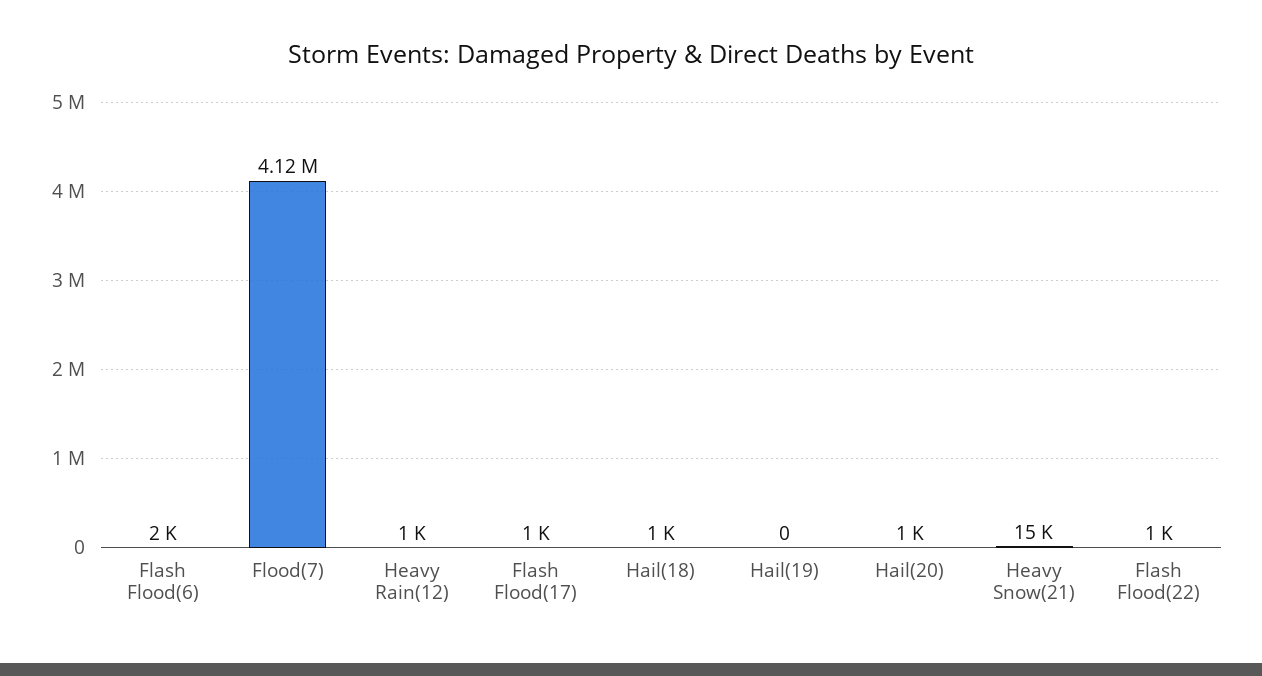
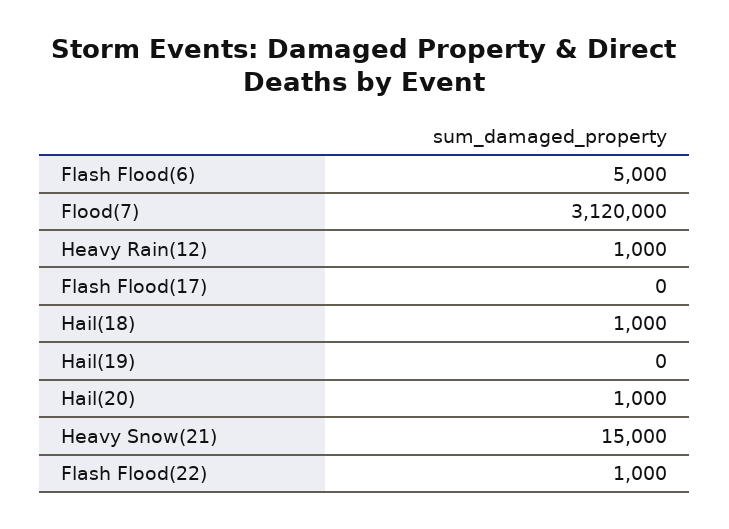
  {
-   "Flash Flood(6)": 2000,
+   "Flash Flood(6)": 5000,
-   "Flood(7)": 4120000,
+   "Flood(7)": 3120000,
    "Heavy Rain(12)": 1000,
-   "Flash Flood(17)": 1000,
+   "Flash Flood(17)": 0,
    "Hail(18)": 1000,
    "Hail(19)": 0,
    "Hail(20)": 1000,
    "Heavy Snow(21)": 15000,
    "Flash Flood(22)": 1000
  }

